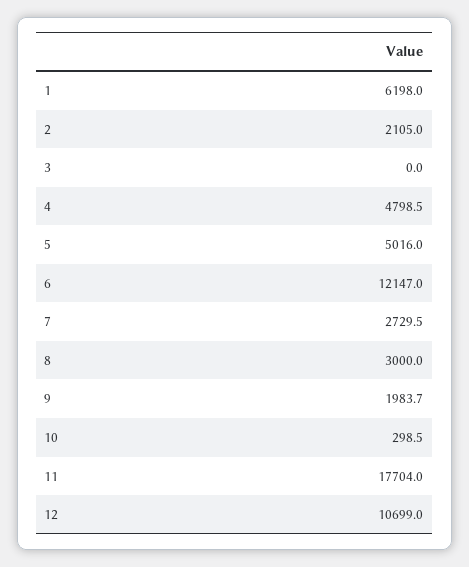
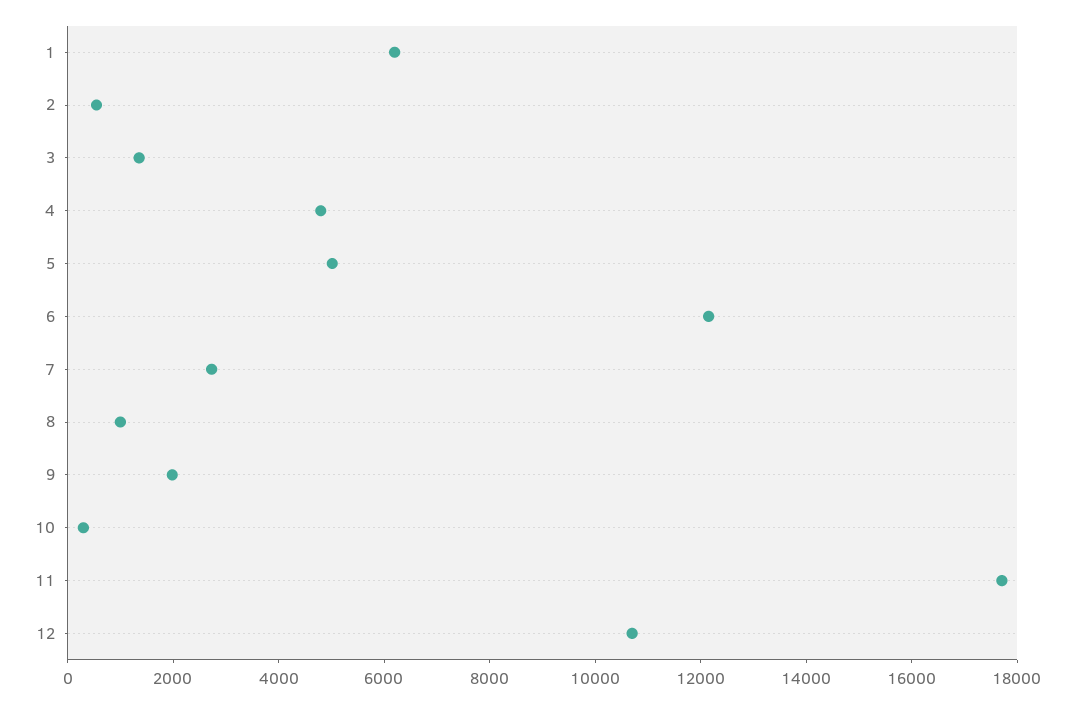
  {
    "1": 6198,
-   "2": 2105,
+   "2": 500,
-   "3": 0,
+   "3": 1500,
    "4": 4798.5,
    "5": 5016,
    "6": 12147,
    "7": 2729.5,
-   "8": 3000,
+   "8": 1000,
    "9": 1983.7,
    "10": 298.5,
    "11": 17704,
    "12": 10699
  }

